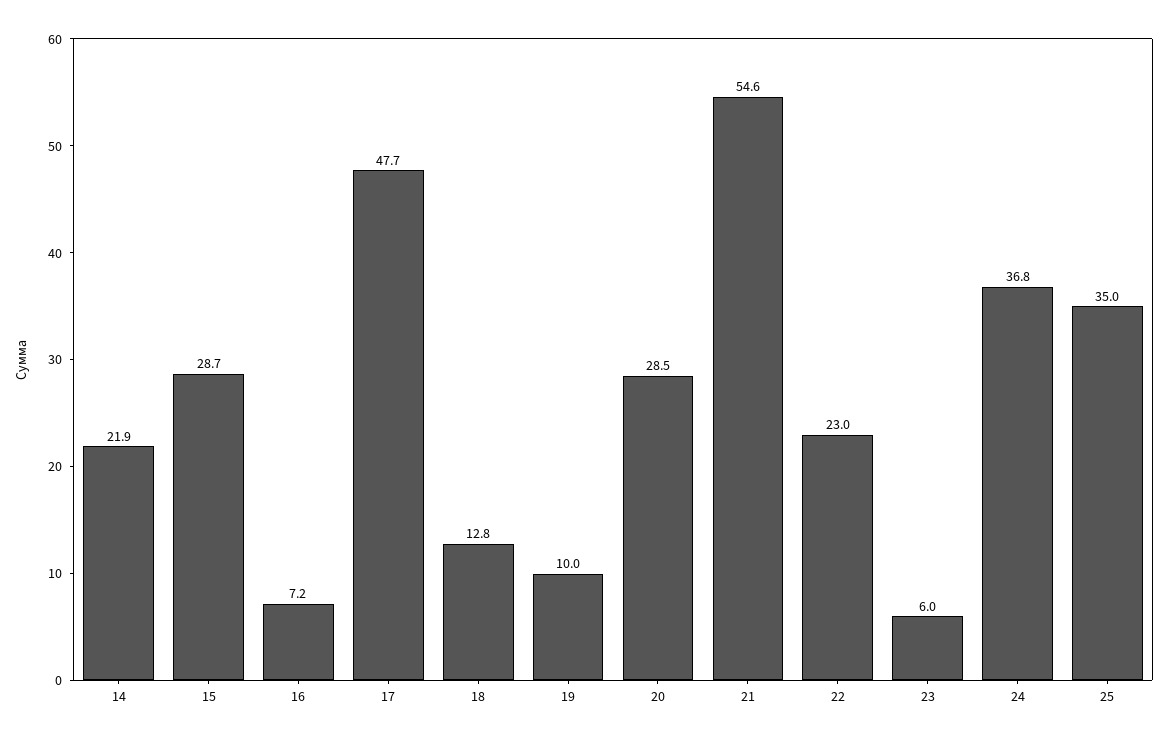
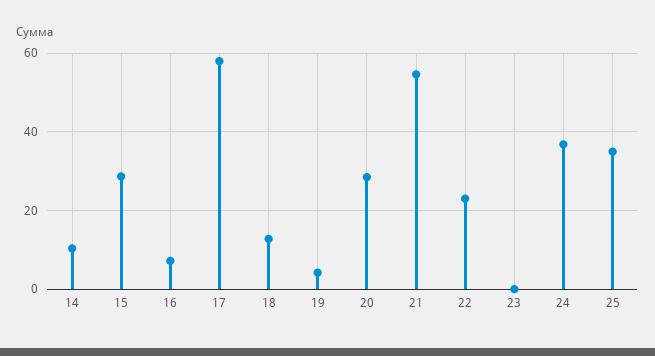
  {
-   "14": 21.9,
+   "14": 10,
    "15": 28.7,
    "16": 7.2,
-   "17": 47.7,
+   "17": 58,
    "18": 12.8,
-   "19": 10,
+   "19": 4,
    "20": 28.5,
    "21": 54.6,
    "22": 23,
-   "23": 6,
+   "23": 0,
    "24": 36.8,
    "25": 35
  }

